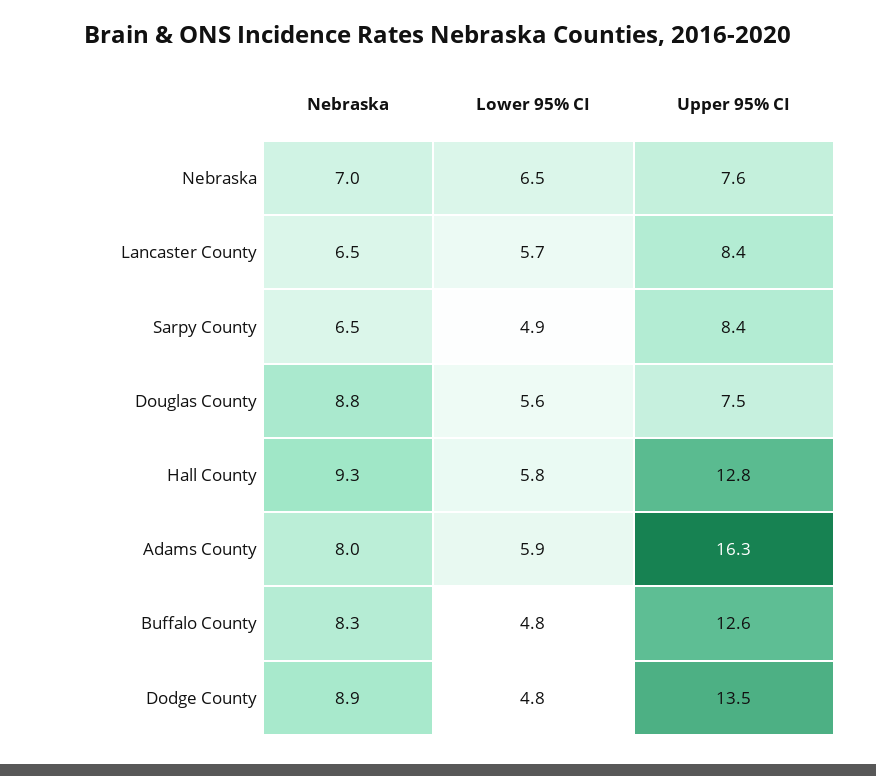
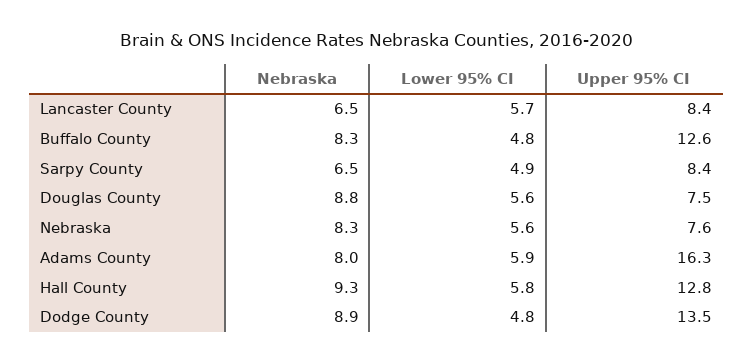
  {
    "Nebraska": {
-     "Nebraska": 7,
+     "Nebraska": 8.3,
      "Lancaster County": 6.5,
      "Sarpy County": 6.5,
      "Douglas County": 8.8,
      "Hall County": 9.3,
      "Adams County": 8,
      "Buffalo County": 8.3,
      "Dodge County": 8.9
    },
    "Lower 95% CI": {
-     "Nebraska": 6.5,
+     "Nebraska": 5.6,
      "Lancaster County": 5.7,
      "Sarpy County": 4.9,
      "Douglas County": 5.6,
      "Hall County": 5.8,
      "Adams County": 5.9,
      "Buffalo County": 4.8,
      "Dodge County": 4.8
    },
    "Upper 95% CI": {
      "Nebraska": 7.6,
      "Lancaster County": 8.4,
      "Sarpy County": 8.4,
      "Douglas County": 7.5,
      "Hall County": 12.8,
      "Adams County": 16.3,
      "Buffalo County": 12.6,
      "Dodge County": 13.5
    }
  }

